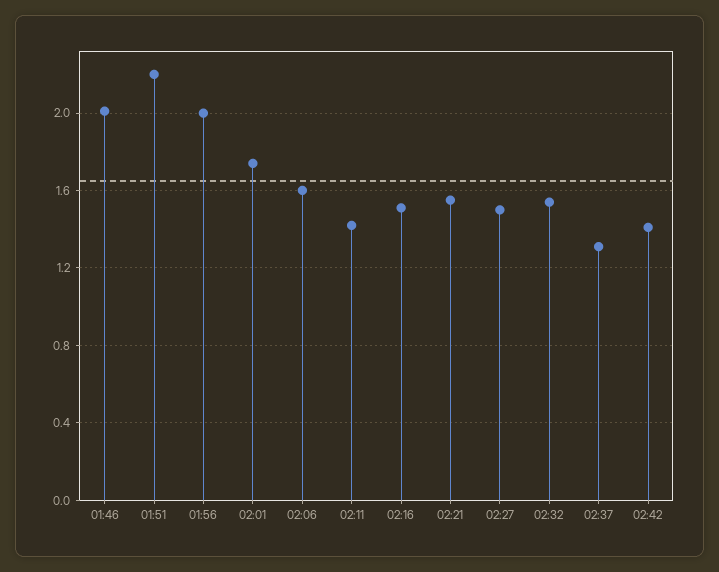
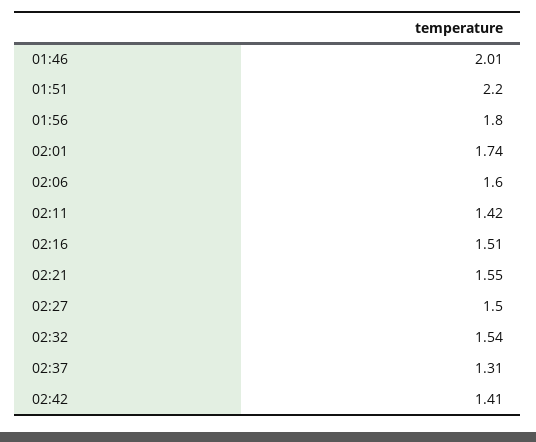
  {
    "01:46": 2.01,
    "01:51": 2.2,
-   "01:56": 2,
+   "01:56": 1.8,
    "02:01": 1.74,
    "02:06": 1.6,
    "02:11": 1.42,
    "02:16": 1.51,
    "02:21": 1.55,
    "02:27": 1.5,
    "02:32": 1.54,
    "02:37": 1.31,
    "02:42": 1.41
  }

